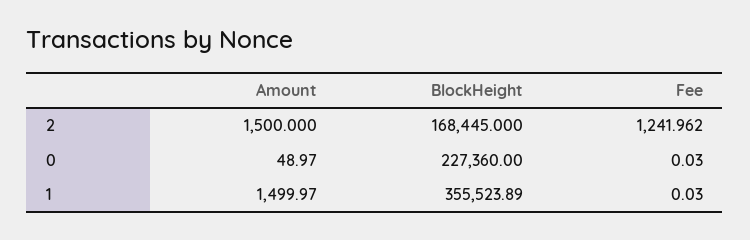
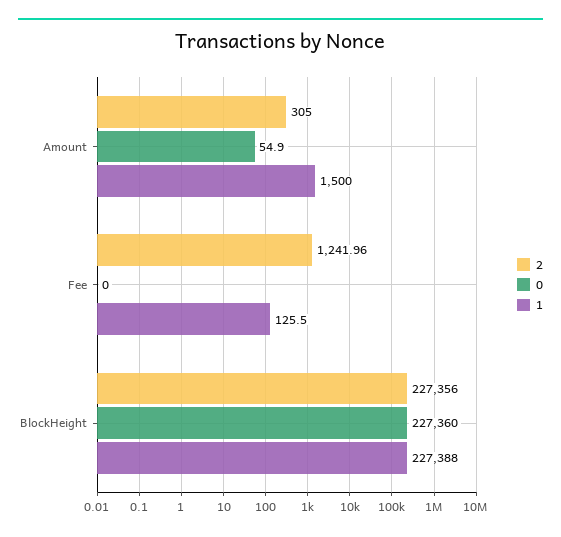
  {
    "2": {
-     "Amount": 1500,
+     "Amount": 305,
-     "BlockHeight": 168445,
+     "BlockHeight": 227356,
      "Fee": 1241.962
    },
    "0": {
-     "Amount": 48.97,
+     "Amount": 54.9,
      "BlockHeight": 227360,
      "Fee": 0.03
    },
    "1": {
      "Amount": 1499.97,
-     "BlockHeight": 355523.89,
+     "BlockHeight": 227388,
-     "Fee": 0.03
+     "Fee": 125.5
    }
  }

